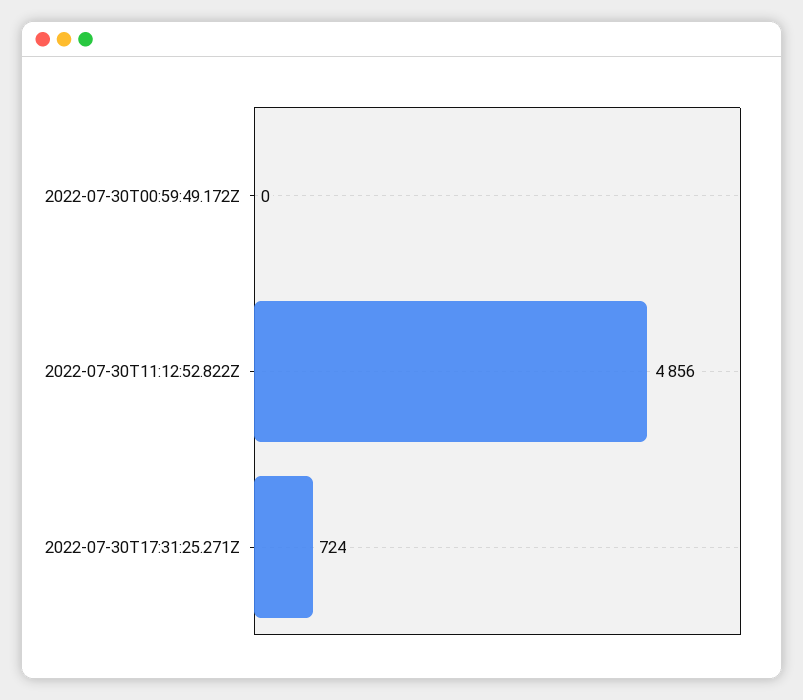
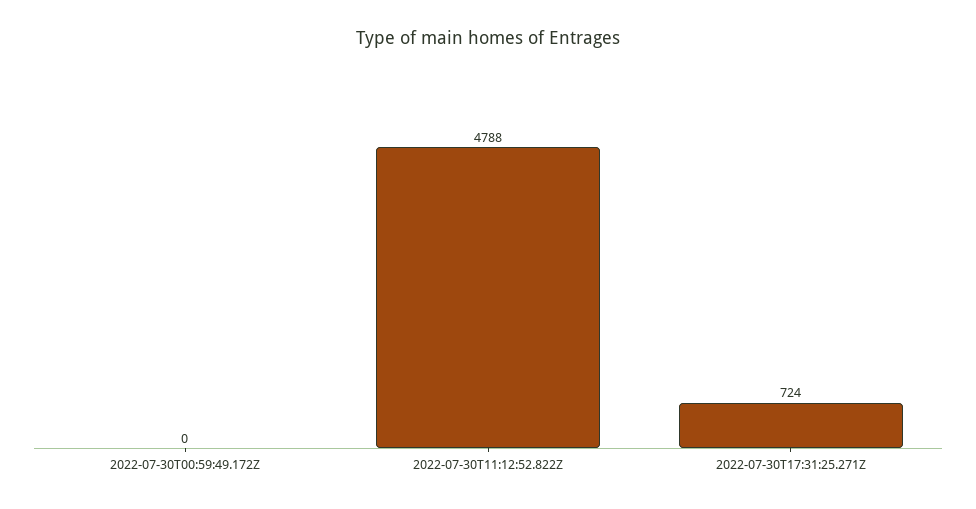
  {
    "2022-07-30T00:59:49.172Z": 0,
-   "2022-07-30T11:12:52.822Z": 4856,
+   "2022-07-30T11:12:52.822Z": 4788,
    "2022-07-30T17:31:25.271Z": 724
  }

